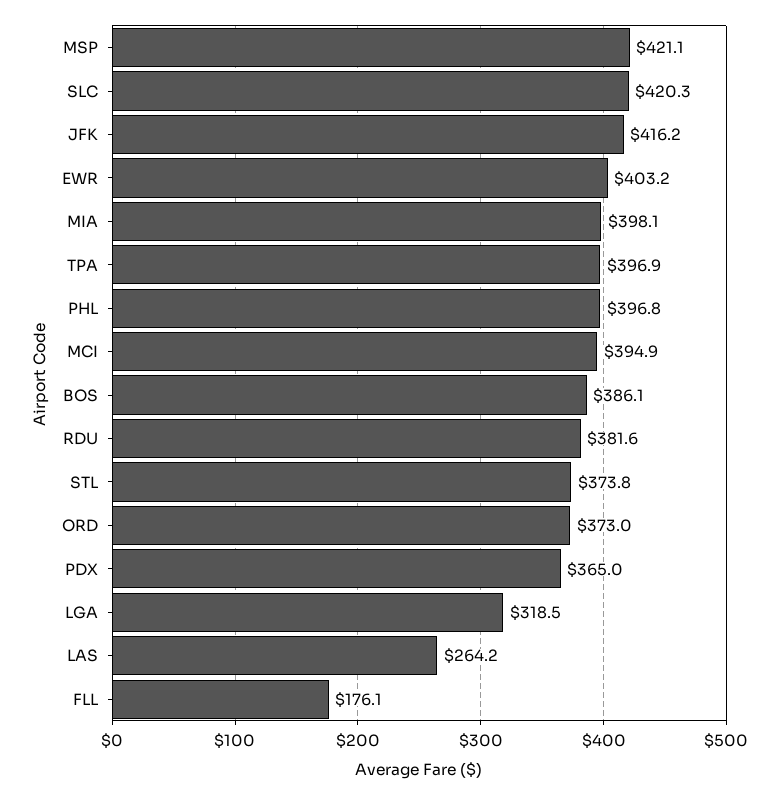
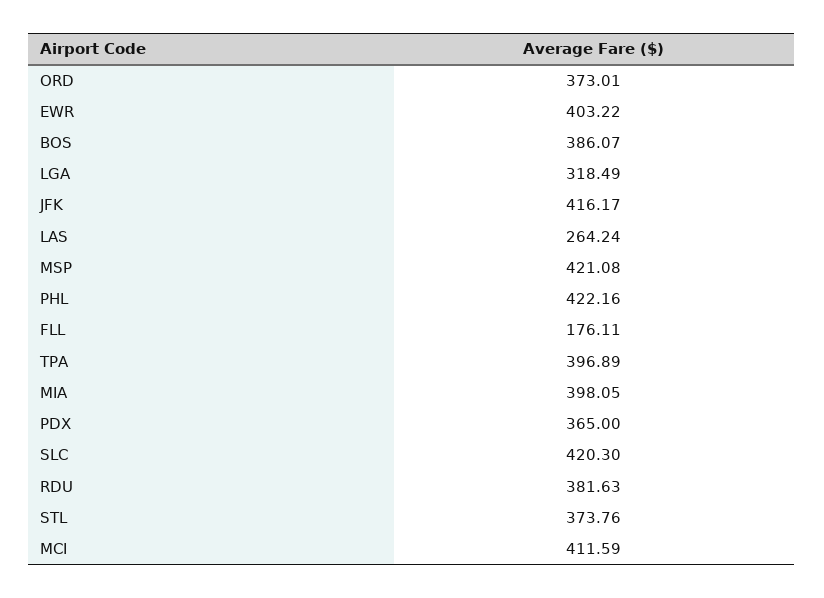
  {
    "MSP": 421.08,
    "SLC": 420.3,
    "JFK": 416.17,
    "EWR": 403.22,
    "MIA": 398.05,
    "TPA": 396.89,
-   "PHL": 396.8,
+   "PHL": 422.16,
-   "MCI": 394.9,
+   "MCI": 411.59,
    "BOS": 386.07,
    "RDU": 381.63,
    "STL": 373.76,
    "ORD": 373.01,
    "PDX": 365,
    "LGA": 318.49,
    "LAS": 264.24,
    "FLL": 176.11
  }

